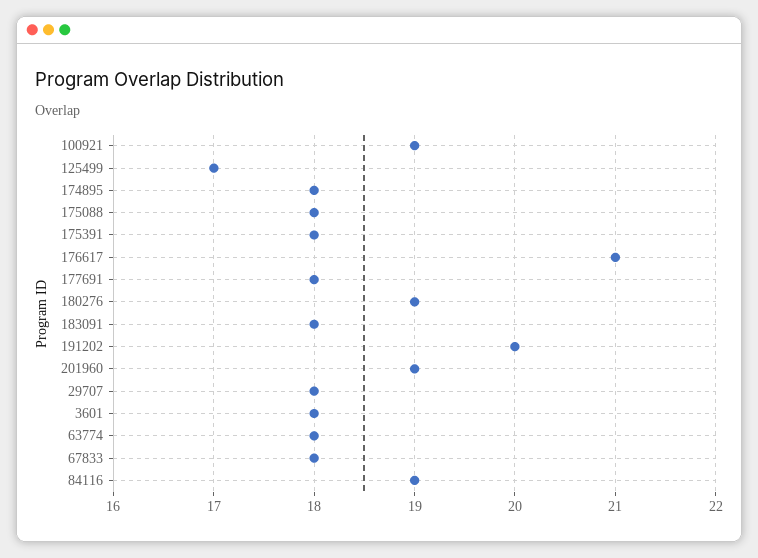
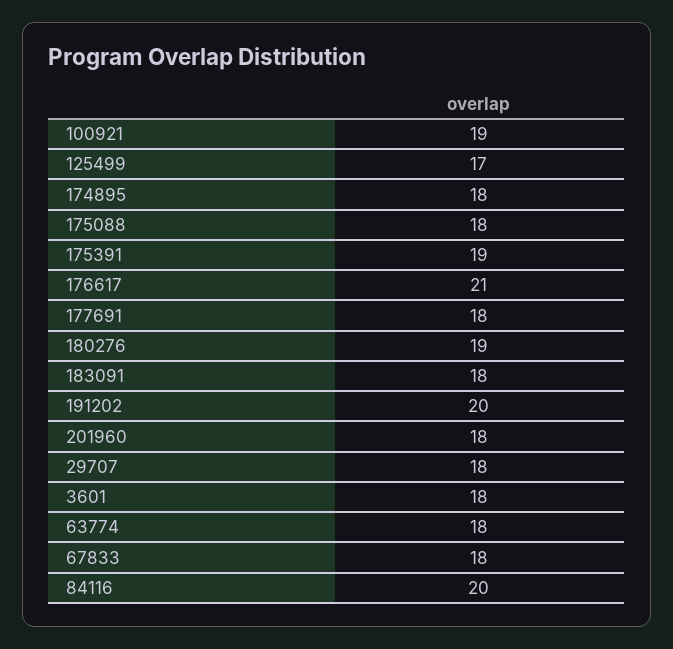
  {
    "100921": 19,
    "125499": 17,
    "174895": 18,
    "175088": 18,
-   "175391": 18,
+   "175391": 19,
    "176617": 21,
    "177691": 18,
    "180276": 19,
    "183091": 18,
    "191202": 20,
-   "201960": 19,
+   "201960": 18,
    "29707": 18,
    "3601": 18,
    "63774": 18,
    "67833": 18,
-   "84116": 19
+   "84116": 20
  }

